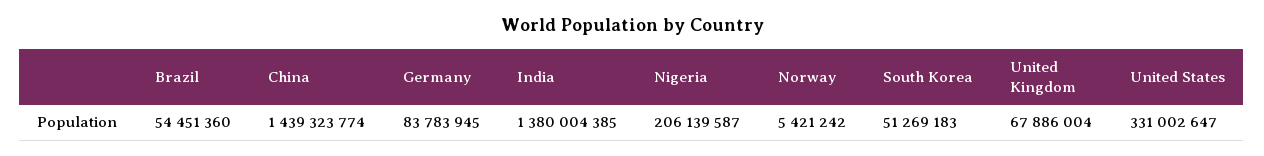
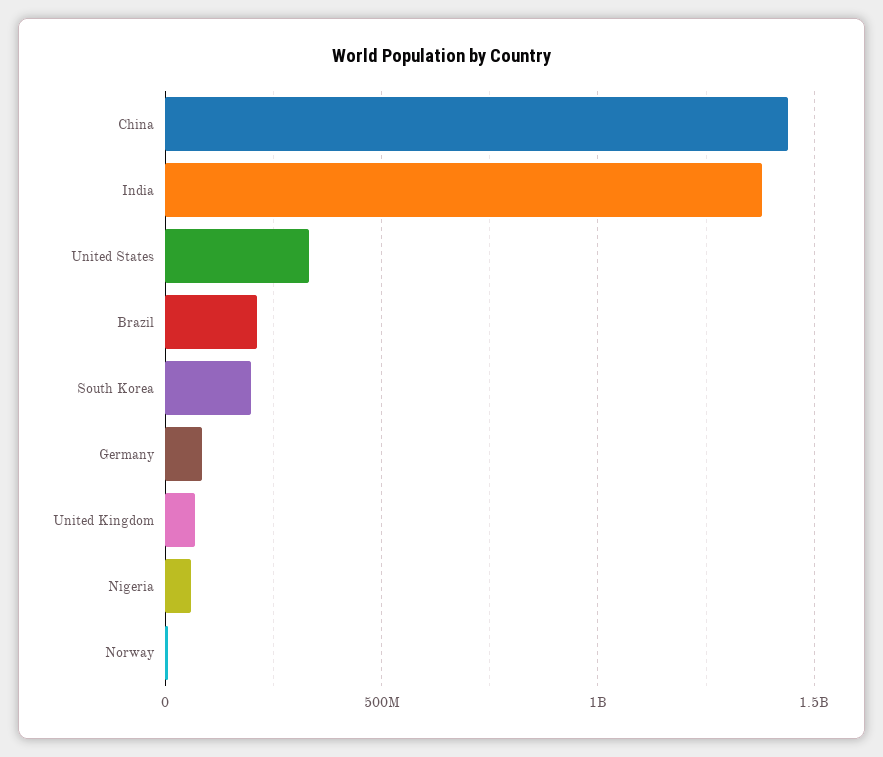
  {
-   "Brazil": 54451360,
+   "Brazil": 200000000,
    "China": 1439323774,
    "Germany": 83783945,
    "India": 1380004385,
-   "Nigeria": 206139587,
+   "Nigeria": 50000000,
    "Norway": 5421242,
-   "South Korea": 51269183,
+   "South Korea": 200000000,
    "United Kingdom": 67886004,
    "United States": 331002647
  }

